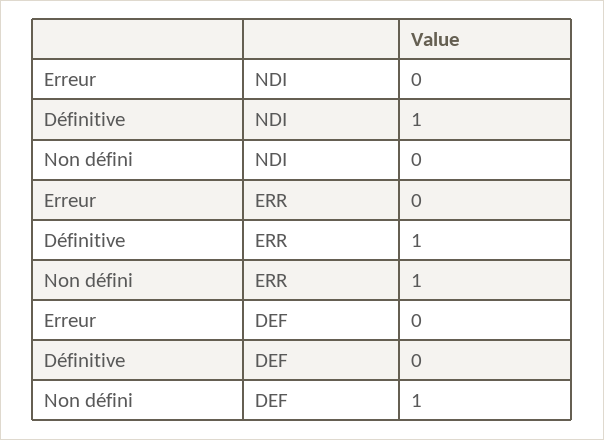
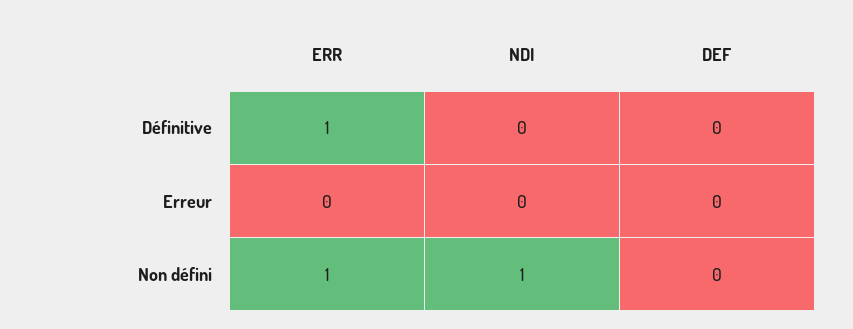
  {
    "Erreur": {
      "NDI": 0,
      "ERR": 0,
      "DEF": 0
    },
    "Définitive": {
-     "NDI": 1,
+     "NDI": 0,
      "ERR": 1,
      "DEF": 0
    },
    "Non défini": {
-     "NDI": 0,
+     "NDI": 1,
      "ERR": 1,
-     "DEF": 1
+     "DEF": 0
    }
  }

